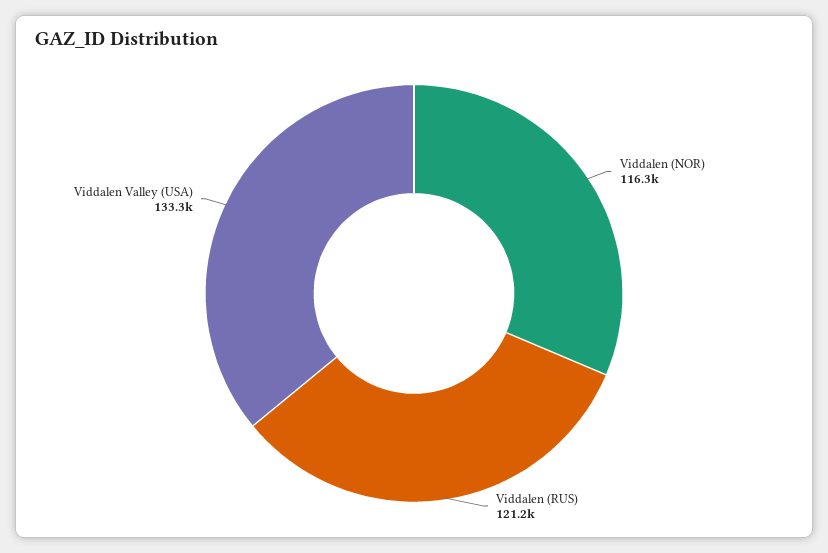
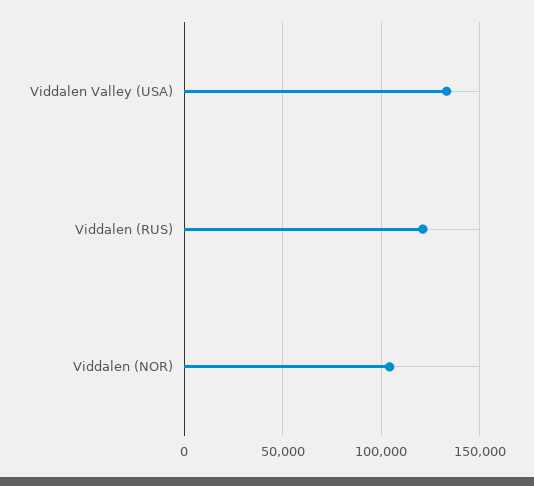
  {
-   "Viddalen (NOR)": 116300,
+   "Viddalen (NOR)": 105000,
    "Viddalen (RUS)": 121200,
    "Viddalen Valley (USA)": 133300
  }

